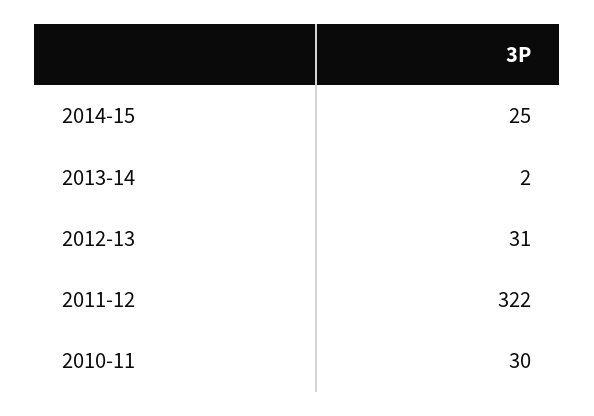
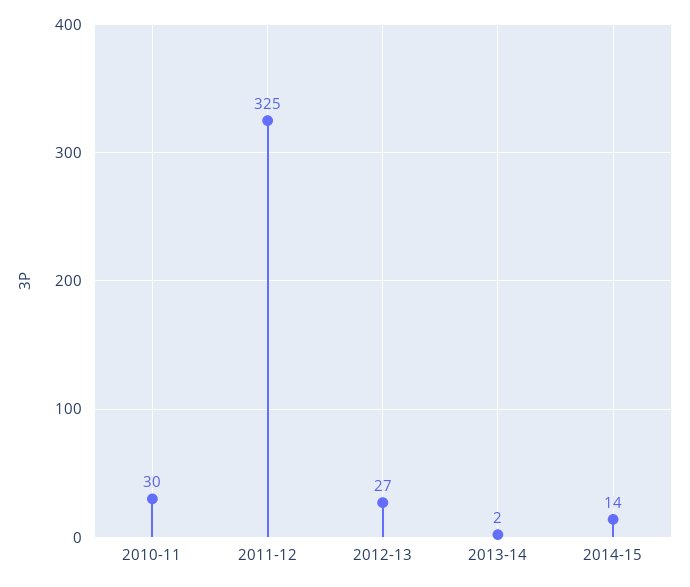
  {
-   "2014-15": 25,
+   "2014-15": 14,
    "2013-14": 2,
-   "2012-13": 31,
+   "2012-13": 27,
-   "2011-12": 322,
+   "2011-12": 325,
    "2010-11": 30
  }

